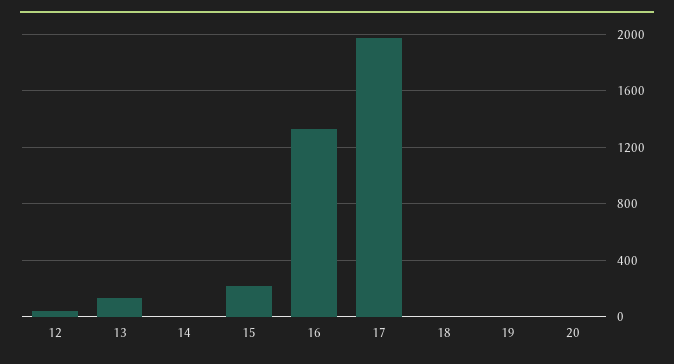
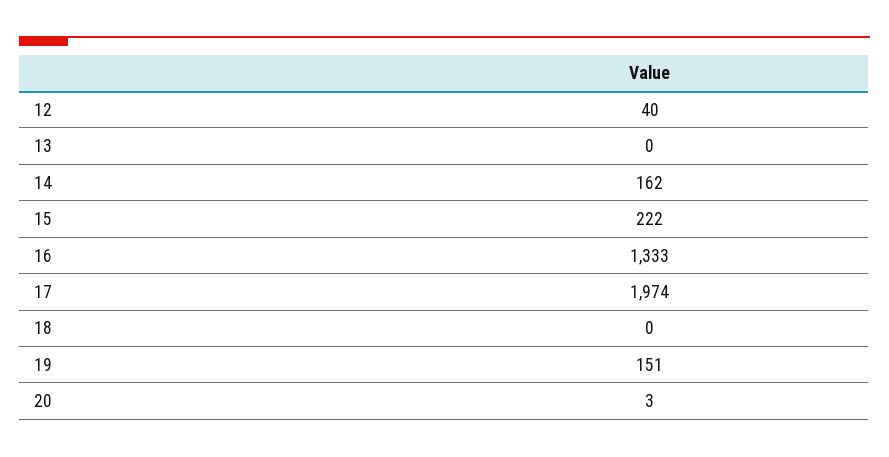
  {
    "12": 40,
-   "13": 150,
+   "13": 0,
-   "14": 0,
+   "14": 162,
    "15": 222,
    "16": 1333,
    "17": 1974,
    "18": 0,
-   "19": 0,
+   "19": 151,
    "20": 3
  }

